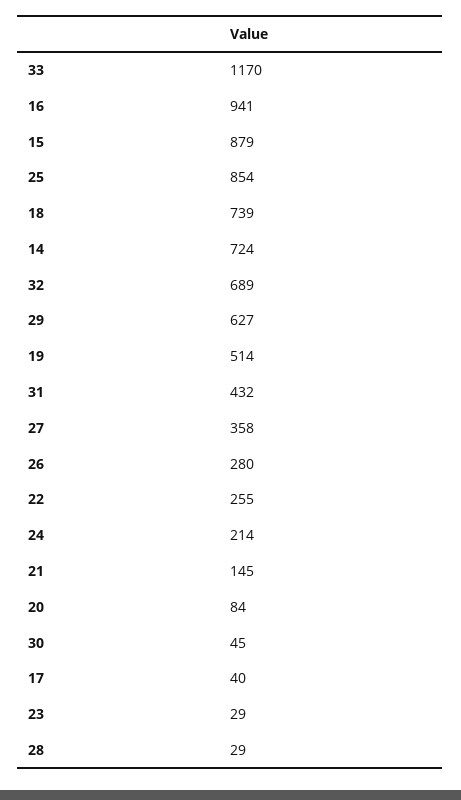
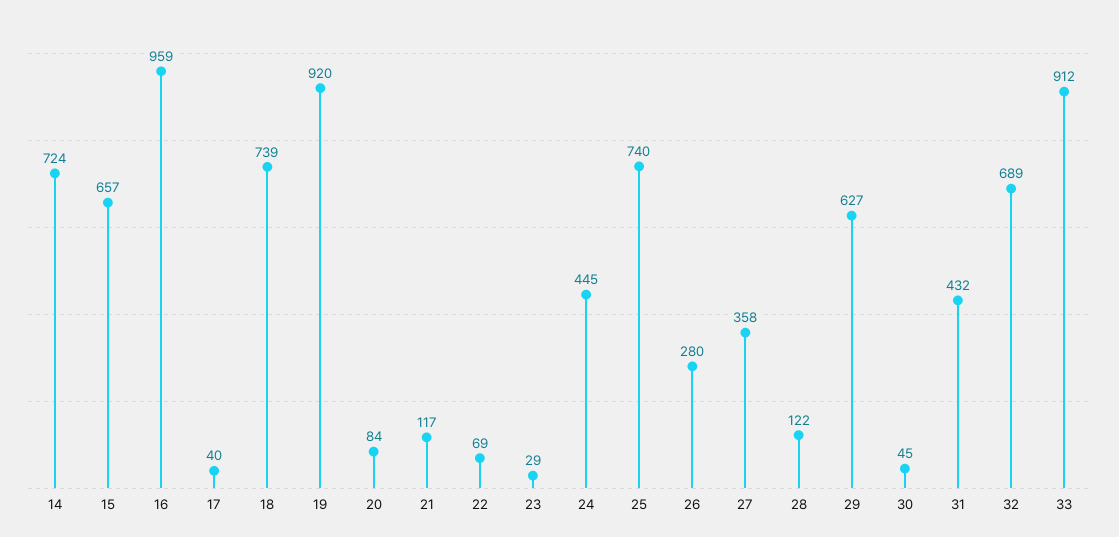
  {
-   "33": 1170,
+   "33": 912,
-   "16": 941,
+   "16": 959,
-   "15": 879,
+   "15": 657,
-   "25": 854,
+   "25": 740,
    "18": 739,
    "14": 724,
    "32": 689,
    "29": 627,
-   "19": 514,
+   "19": 920,
    "31": 432,
    "27": 358,
    "26": 280,
-   "22": 255,
+   "22": 69,
-   "24": 214,
+   "24": 445,
-   "21": 145,
+   "21": 117,
    "20": 84,
    "30": 45,
    "17": 40,
    "23": 29,
-   "28": 29
+   "28": 122
  }

